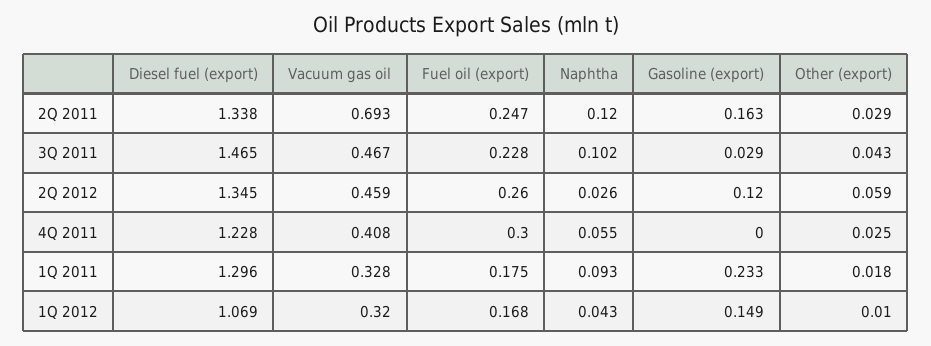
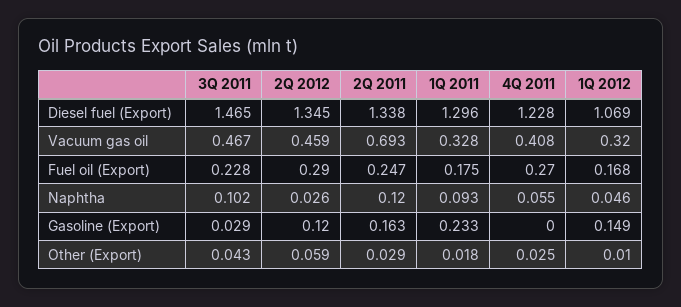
  {
    "Diesel fuel (export)": {
      "2Q 2011": 1.338,
      "3Q 2011": 1.465,
      "2Q 2012": 1.345,
      "4Q 2011": 1.228,
      "1Q 2011": 1.296,
      "1Q 2012": 1.069
    },
    "Vacuum gas oil": {
      "2Q 2011": 0.693,
      "3Q 2011": 0.467,
      "2Q 2012": 0.459,
      "4Q 2011": 0.408,
      "1Q 2011": 0.328,
      "1Q 2012": 0.32
    },
    "Fuel oil (export)": {
      "2Q 2011": 0.247,
      "3Q 2011": 0.228,
-     "2Q 2012": 0.26,
+     "2Q 2012": 0.29,
-     "4Q 2011": 0.3,
+     "4Q 2011": 0.27,
      "1Q 2011": 0.175,
      "1Q 2012": 0.168
    },
    "Naphtha": {
      "2Q 2011": 0.12,
      "3Q 2011": 0.102,
      "2Q 2012": 0.026,
      "4Q 2011": 0.055,
      "1Q 2011": 0.093,
-     "1Q 2012": 0.043
+     "1Q 2012": 0.046
    },
    "Gasoline (export)": {
      "2Q 2011": 0.163,
      "3Q 2011": 0.029,
      "2Q 2012": 0.12,
      "4Q 2011": 0,
      "1Q 2011": 0.233,
      "1Q 2012": 0.149
    },
    "Other (export)": {
      "2Q 2011": 0.029,
      "3Q 2011": 0.043,
      "2Q 2012": 0.059,
      "4Q 2011": 0.025,
      "1Q 2011": 0.018,
      "1Q 2012": 0.01
    }
  }

